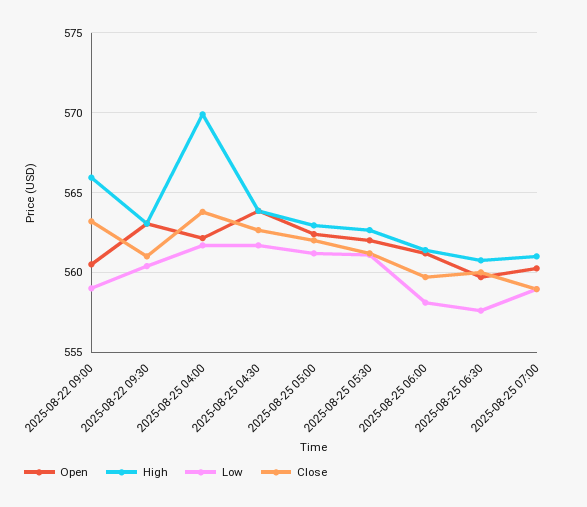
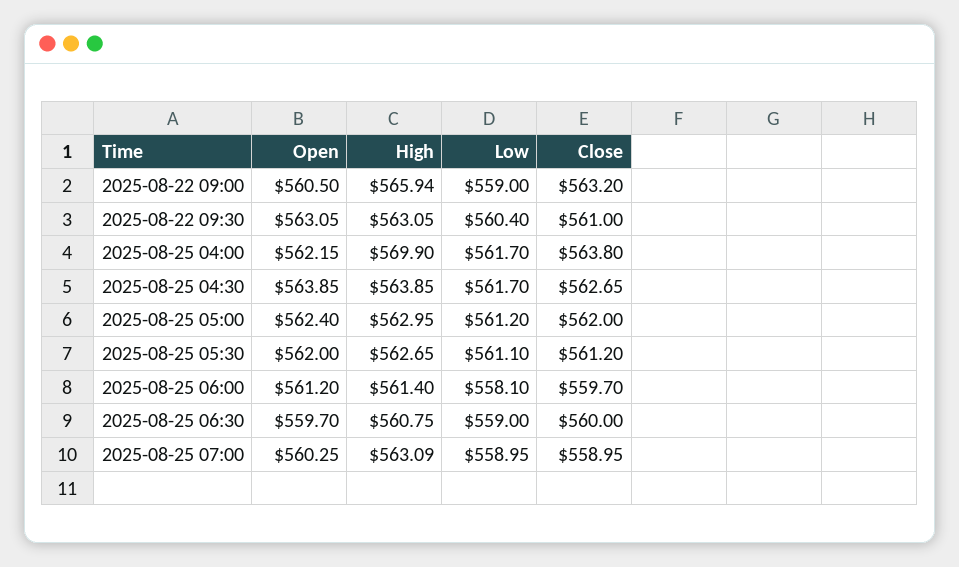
  {
    "Open": {
      "2025-08-22 09:00": 560.5,
      "2025-08-22 09:30": 563.05,
      "2025-08-25 04:00": 562.15,
      "2025-08-25 04:30": 563.85,
      "2025-08-25 05:00": 562.4,
      "2025-08-25 05:30": 562,
      "2025-08-25 06:00": 561.2,
      "2025-08-25 06:30": 559.7,
      "2025-08-25 07:00": 560.25
    },
    "High": {
      "2025-08-22 09:00": 565.94,
      "2025-08-22 09:30": 563.05,
      "2025-08-25 04:00": 569.9,
      "2025-08-25 04:30": 563.85,
      "2025-08-25 05:00": 562.95,
      "2025-08-25 05:30": 562.65,
      "2025-08-25 06:00": 561.4,
      "2025-08-25 06:30": 560.75,
-     "2025-08-25 07:00": 561
+     "2025-08-25 07:00": 563.09
    },
    "Low": {
      "2025-08-22 09:00": 559,
      "2025-08-22 09:30": 560.4,
      "2025-08-25 04:00": 561.7,
      "2025-08-25 04:30": 561.7,
      "2025-08-25 05:00": 561.2,
      "2025-08-25 05:30": 561.1,
      "2025-08-25 06:00": 558.1,
-     "2025-08-25 06:30": 557.5,
+     "2025-08-25 06:30": 559,
      "2025-08-25 07:00": 558.95
    },
    "Close": {
      "2025-08-22 09:00": 563.2,
      "2025-08-22 09:30": 561,
      "2025-08-25 04:00": 563.8,
      "2025-08-25 04:30": 562.65,
      "2025-08-25 05:00": 562,
      "2025-08-25 05:30": 561.2,
      "2025-08-25 06:00": 559.7,
      "2025-08-25 06:30": 560,
      "2025-08-25 07:00": 558.95
    }
  }

